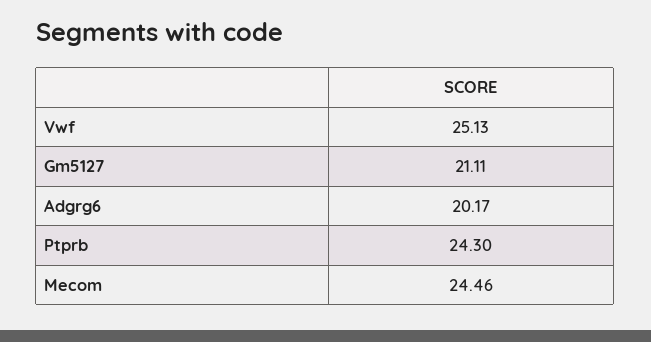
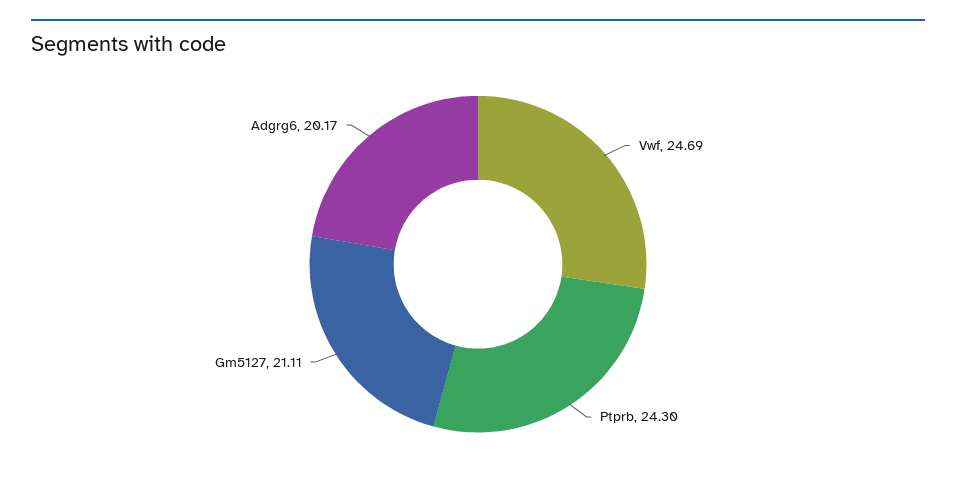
  {
-   "Vwf": 25.13,
+   "Vwf": 24.69,
    "Gm5127": 21.11,
    "Adgrg6": 20.17,
-   "Ptprb": 24.3,
+   "Ptprb": 24.3
-   "Mecom": 24.46
  }

